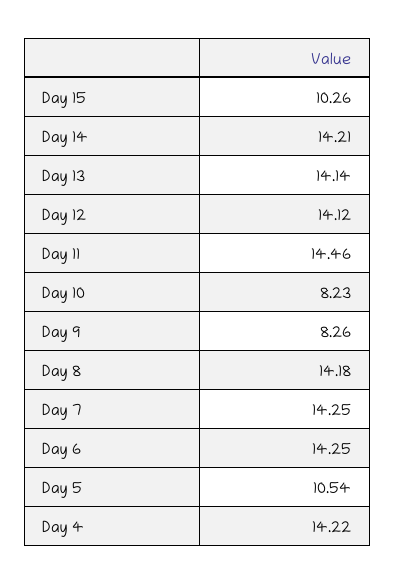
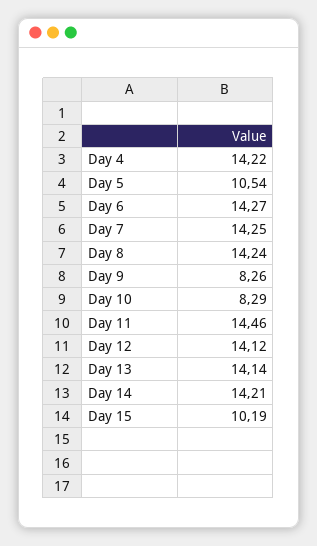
  {
-   "Day 15": 10.26,
+   "Day 15": 10.19,
    "Day 14": 14.21,
    "Day 13": 14.14,
    "Day 12": 14.12,
    "Day 11": 14.46,
-   "Day 10": 8.23,
+   "Day 10": 8.29,
    "Day 9": 8.26,
-   "Day 8": 14.18,
+   "Day 8": 14.24,
    "Day 7": 14.25,
-   "Day 6": 14.25,
+   "Day 6": 14.27,
    "Day 5": 10.54,
    "Day 4": 14.22
  }

